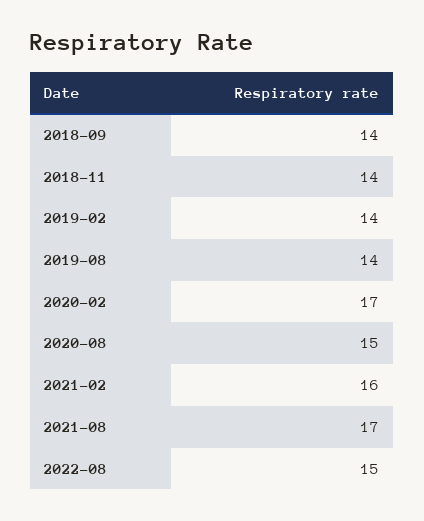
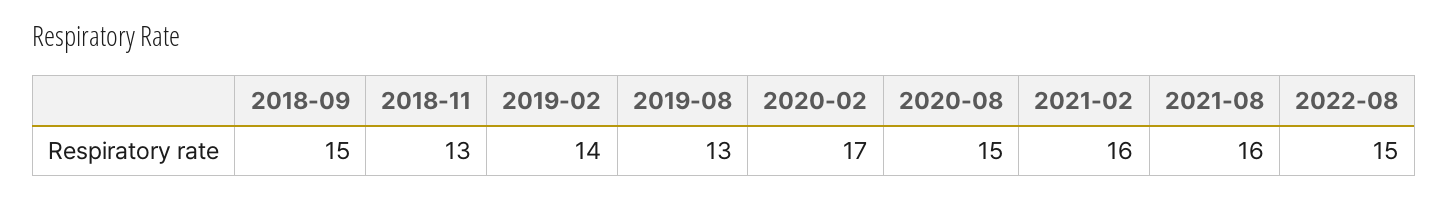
  {
-   "2018-09": 14,
+   "2018-09": 15,
-   "2018-11": 14,
+   "2018-11": 13,
    "2019-02": 14,
-   "2019-08": 14,
+   "2019-08": 13,
    "2020-02": 17,
    "2020-08": 15,
    "2021-02": 16,
-   "2021-08": 17,
+   "2021-08": 16,
    "2022-08": 15
  }

